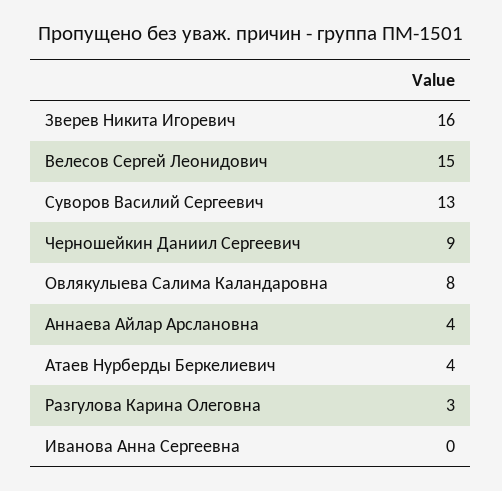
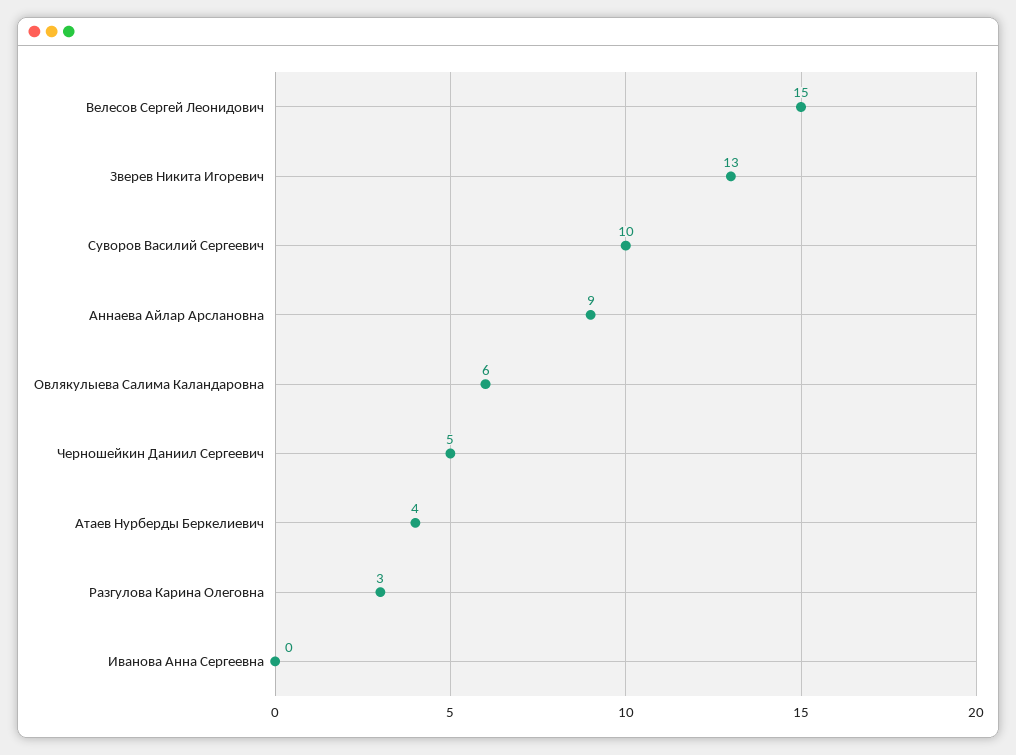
  {
-   "Зверев Никита Игоревич": 16,
+   "Зверев Никита Игоревич": 13,
    "Велесов Сергей Леонидович": 15,
-   "Суворов Василий Сергеевич": 13,
+   "Суворов Василий Сергеевич": 10,
-   "Черношейкин Даниил Сергеевич": 9,
+   "Черношейкин Даниил Сергеевич": 5,
-   "Овлякулыева Салима Каландаровна": 8,
+   "Овлякулыева Салима Каландаровна": 6,
-   "Аннаева Айлар Арслановна": 4,
+   "Аннаева Айлар Арслановна": 9,
    "Атаев Нурберды Беркелиевич": 4,
    "Разгулова Карина Олеговна": 3,
    "Иванова Анна Сергеевна": 0
  }

